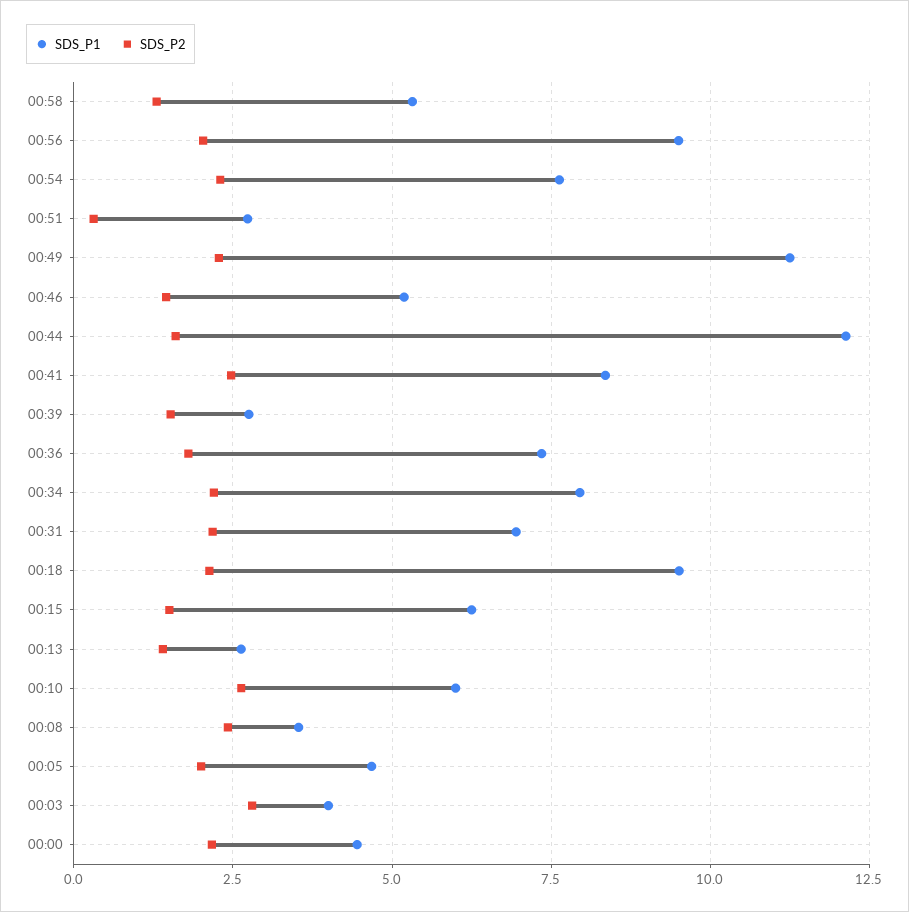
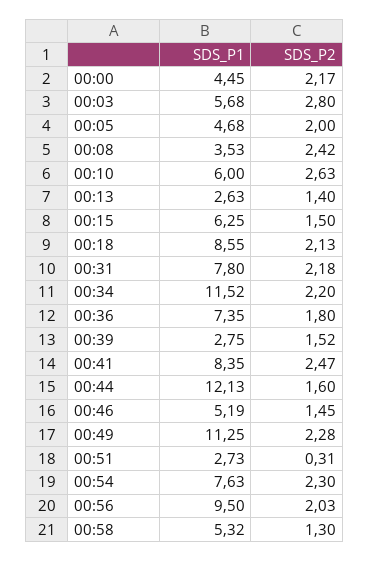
  {
    "SDS_P1": {
      "00:58": 5.32,
      "00:56": 9.5,
      "00:54": 7.63,
      "00:51": 2.73,
      "00:49": 11.25,
      "00:46": 5.19,
      "00:44": 12.13,
      "00:41": 8.35,
      "00:39": 2.75,
      "00:36": 7.35,
-     "00:34": 8,
+     "00:34": 11.52,
-     "00:31": 7,
+     "00:31": 7.8,
-     "00:18": 9.5,
+     "00:18": 8.55,
      "00:15": 6.25,
      "00:13": 2.63,
      "00:10": 6,
      "00:08": 3.53,
      "00:05": 4.68,
-     "00:03": 4,
+     "00:03": 5.68,
      "00:00": 4.45
    },
    "SDS_P2": {
      "00:58": 1.3,
      "00:56": 2.03,
      "00:54": 2.3,
      "00:51": 0.31,
      "00:49": 2.28,
      "00:46": 1.45,
      "00:44": 1.6,
      "00:41": 2.47,
      "00:39": 1.52,
      "00:36": 1.8,
      "00:34": 2.2,
      "00:31": 2.18,
      "00:18": 2.13,
      "00:15": 1.5,
      "00:13": 1.4,
      "00:10": 2.63,
      "00:08": 2.42,
      "00:05": 2,
      "00:03": 2.8,
      "00:00": 2.17
    }
  }

